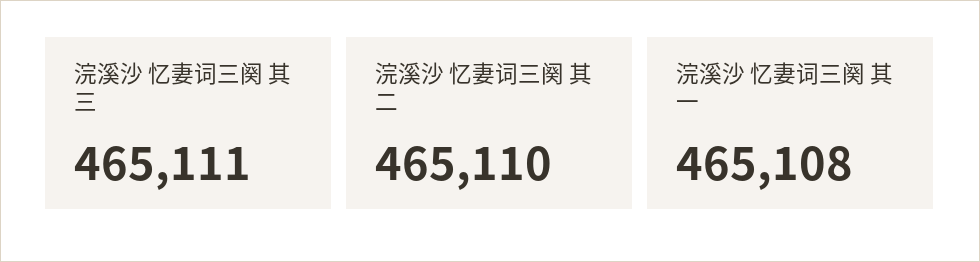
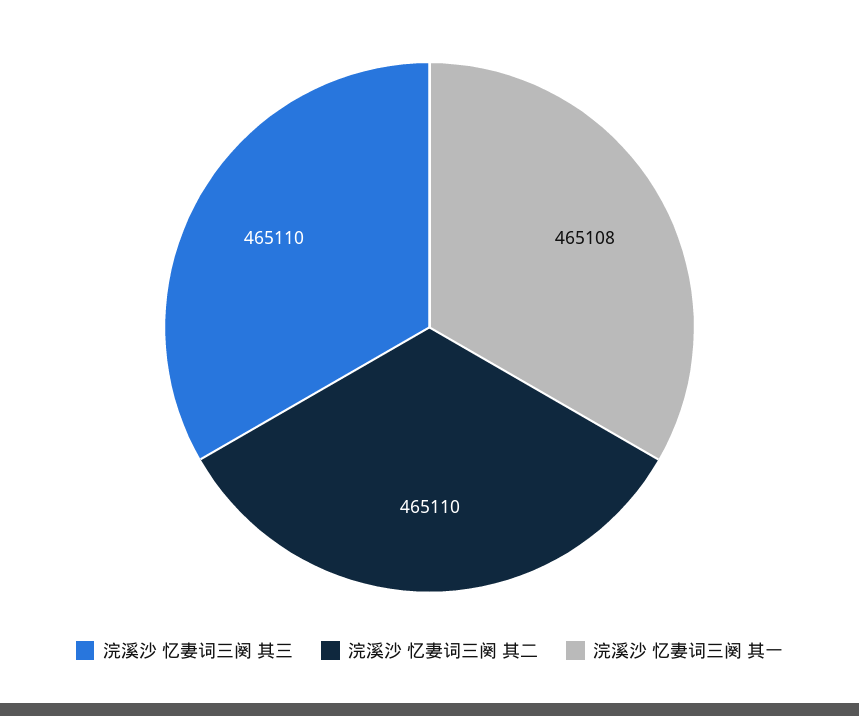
  {
-   "浣溪沙 忆妻词三阕 其三": 465111,
+   "浣溪沙 忆妻词三阕 其三": 465110,
    "浣溪沙 忆妻词三阕 其二": 465110,
    "浣溪沙 忆妻词三阕 其一": 465108
  }

